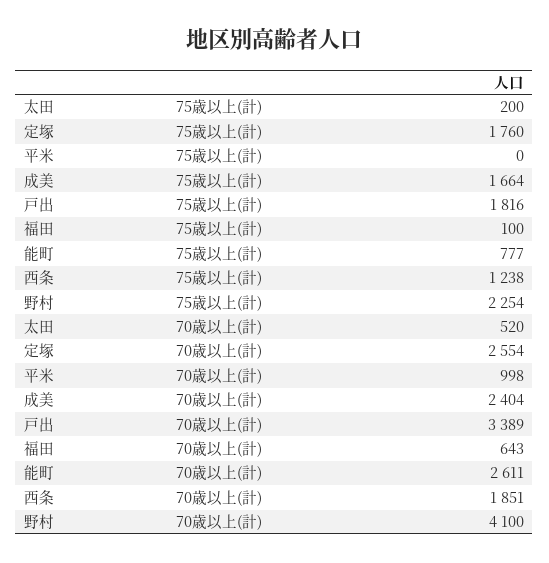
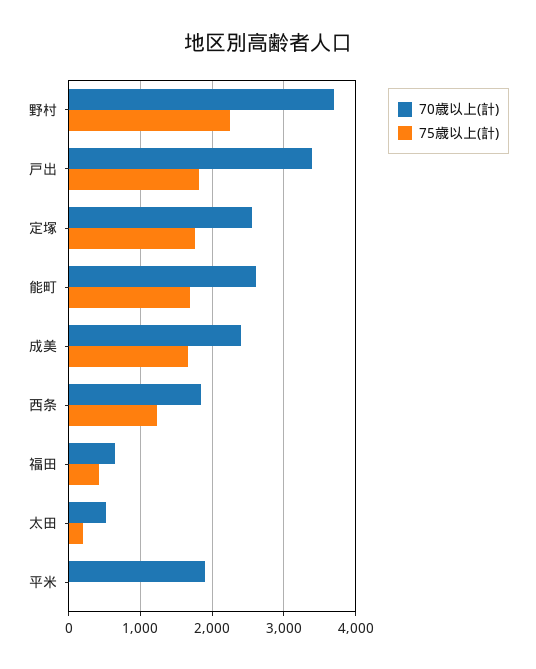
  {
    "75歳以上(計)": {
      "太田": 200,
      "定塚": 1760,
      "平米": 0,
      "成美": 1664,
      "戸出": 1816,
-     "福田": 100,
+     "福田": 400,
-     "能町": 777,
+     "能町": 1700,
      "西条": 1238,
      "野村": 2254
    },
    "70歳以上(計)": {
      "太田": 520,
      "定塚": 2554,
-     "平米": 998,
+     "平米": 1900,
      "成美": 2404,
      "戸出": 3389,
      "福田": 643,
      "能町": 2611,
      "西条": 1851,
-     "野村": 4100
+     "野村": 3700
    }
  }

